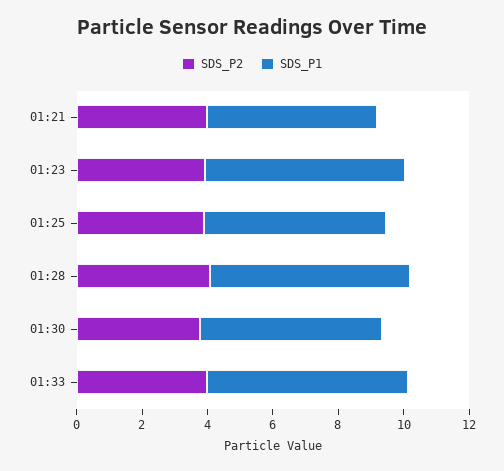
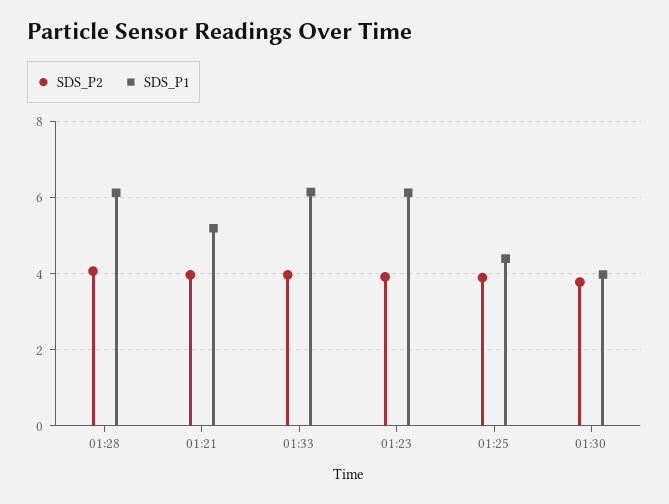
  {
    "SDS_P2": {
      "01:21": 4,
      "01:23": 4,
      "01:25": 4,
      "01:28": 4,
      "01:30": 3.8,
      "01:33": 4
    },
    "SDS_P1": {
      "01:21": 5.2,
      "01:23": 6.2,
-     "01:25": 5.5,
+     "01:25": 4.4,
      "01:28": 6.2,
-     "01:30": 5.5,
+     "01:30": 4,
      "01:33": 6.2
    }
  }

